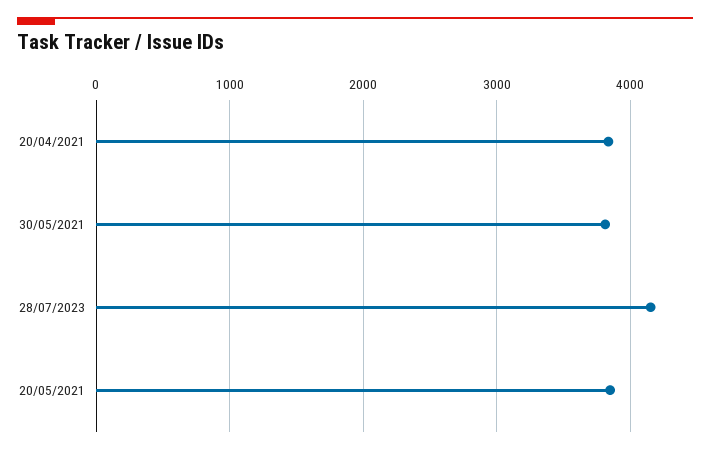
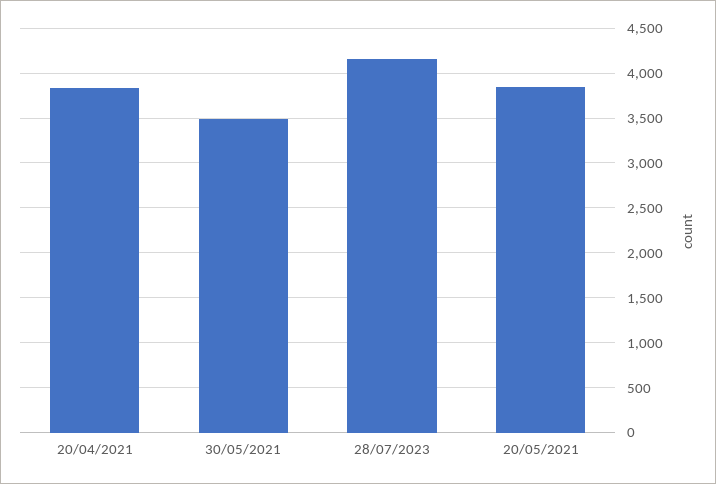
  {
    "20/04/2021": 3800,
-   "30/05/2021": 3800,
+   "30/05/2021": 3500,
    "28/07/2023": 4200,
    "20/05/2021": 3900
  }

